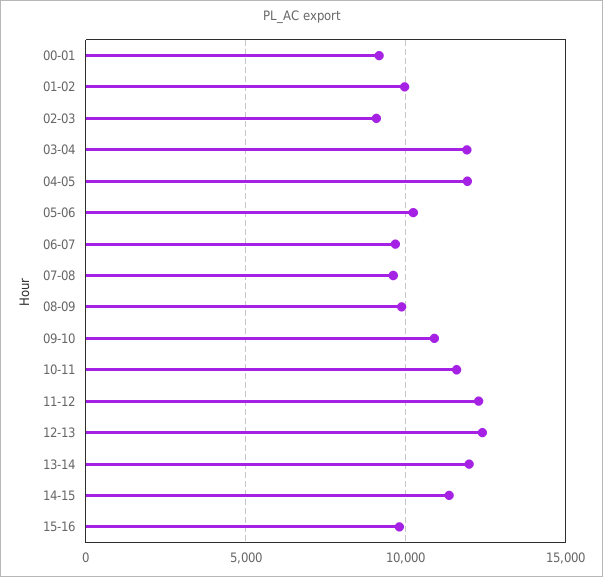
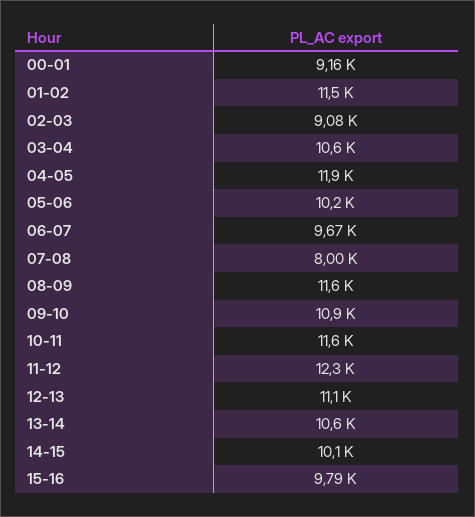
  {
    "00-01": 9160,
-   "01-02": 10000,
+   "01-02": 11500,
    "02-03": 9080,
-   "03-04": 12000,
+   "03-04": 10600,
    "04-05": 11900,
    "05-06": 10200,
    "06-07": 9670,
-   "07-08": 9500,
+   "07-08": 8000,
-   "08-09": 10000,
+   "08-09": 11600,
    "09-10": 10900,
    "10-11": 11600,
    "11-12": 12300,
-   "12-13": 12500,
+   "12-13": 11100,
-   "13-14": 12000,
+   "13-14": 10600,
-   "14-15": 11500,
+   "14-15": 10100,
    "15-16": 9790
  }

